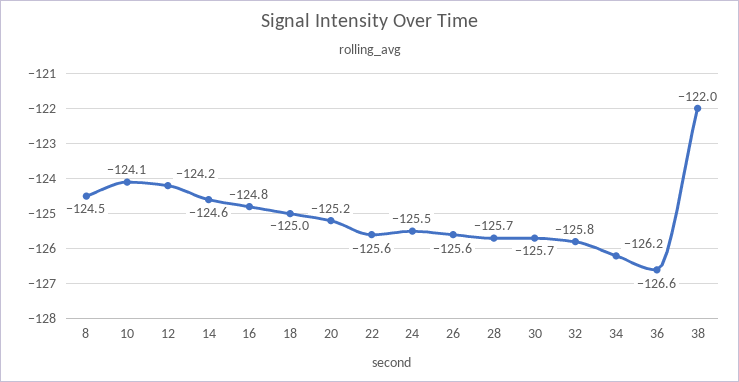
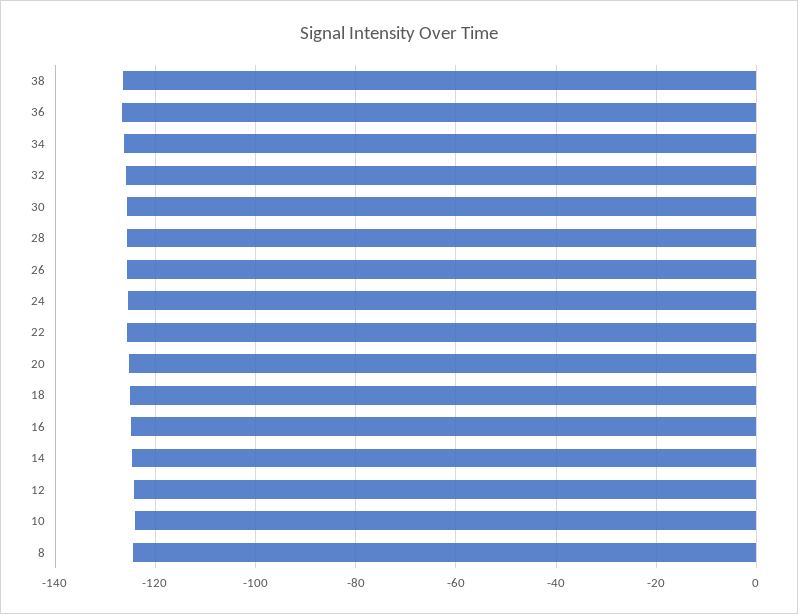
  {
    "8": -124.5,
    "10": -124.1,
    "12": -124.2,
    "14": -124.6,
    "16": -124.8,
    "18": -125,
    "20": -125.2,
    "22": -125.6,
    "24": -125.5,
    "26": -125.6,
    "28": -125.7,
    "30": -125.7,
    "32": -125.8,
    "34": -126.2,
    "36": -126.6,
-   "38": -122
+   "38": -126
  }

